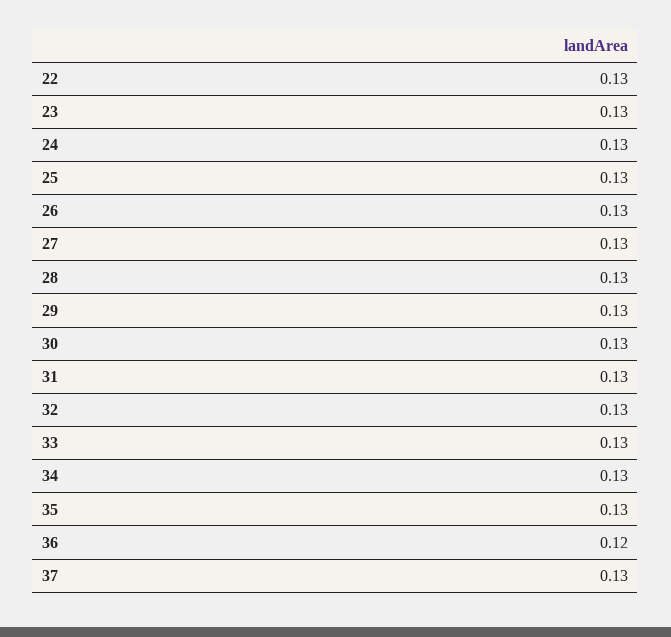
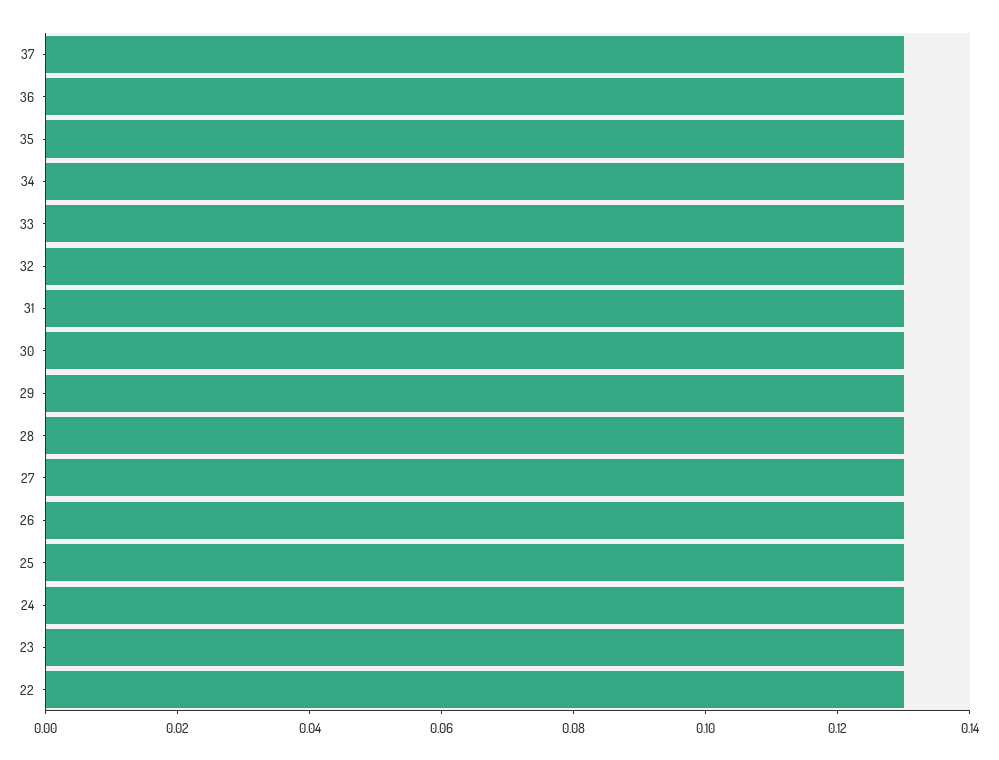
  {
    "22": 0.13,
    "23": 0.13,
    "24": 0.13,
    "25": 0.13,
    "26": 0.13,
    "27": 0.13,
    "28": 0.13,
    "29": 0.13,
    "30": 0.13,
    "31": 0.13,
    "32": 0.13,
    "33": 0.13,
    "34": 0.13,
    "35": 0.13,
-   "36": 0.12,
+   "36": 0.13,
    "37": 0.13
  }

